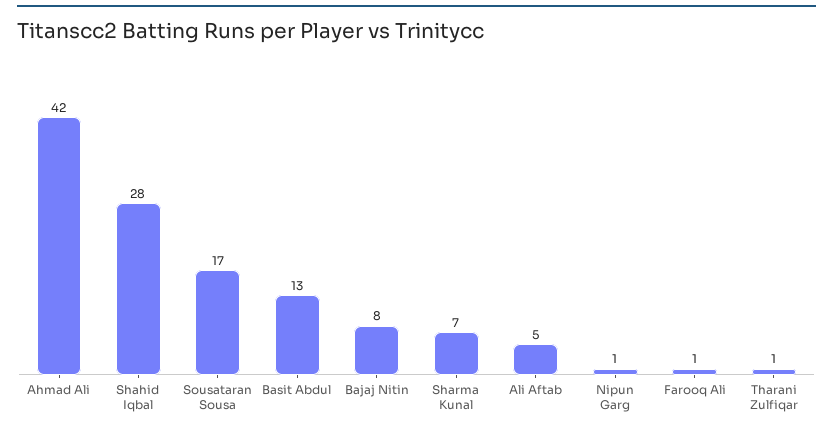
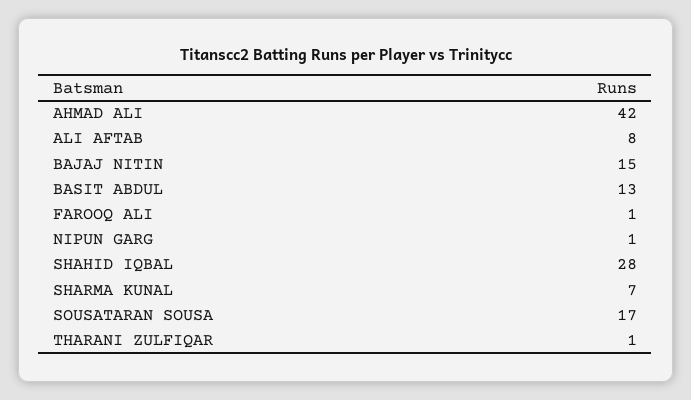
  {
    "Ahmad Ali": 42,
    "Shahid Iqbal": 28,
    "Sousataran Sousa": 17,
    "Basit Abdul": 13,
-   "Bajaj Nitin": 8,
+   "Bajaj Nitin": 15,
    "Sharma Kunal": 7,
-   "Ali Aftab": 5,
+   "Ali Aftab": 8,
    "Nipun Garg": 1,
    "Farooq Ali": 1,
    "Tharani Zulfiqar": 1
  }

